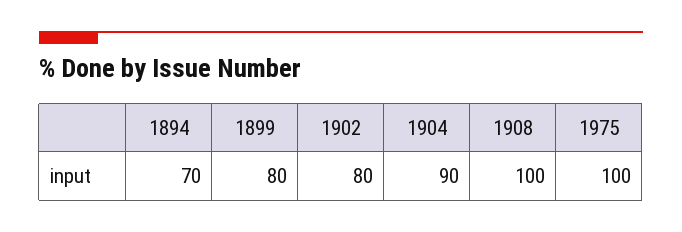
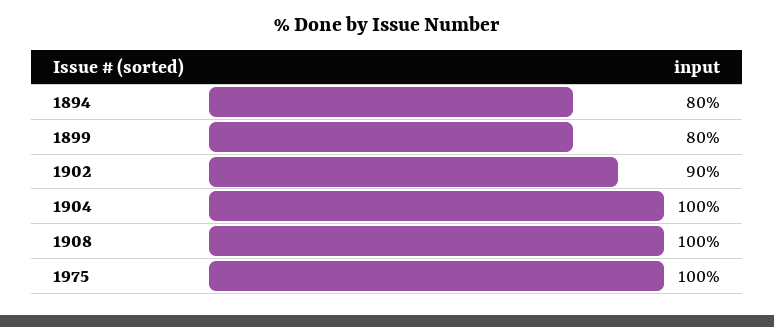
  {
-   "1894": 70,
+   "1894": 80,
    "1899": 80,
-   "1902": 80,
+   "1902": 90,
-   "1904": 90,
+   "1904": 100,
    "1908": 100,
    "1975": 100
  }

